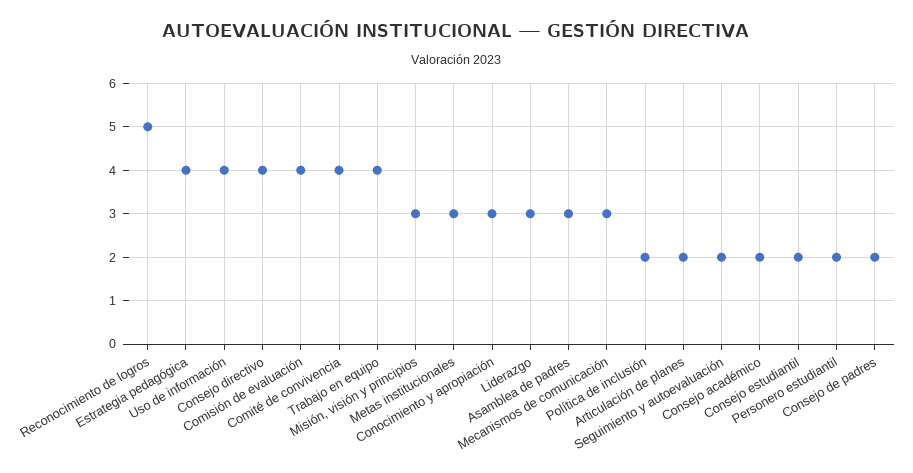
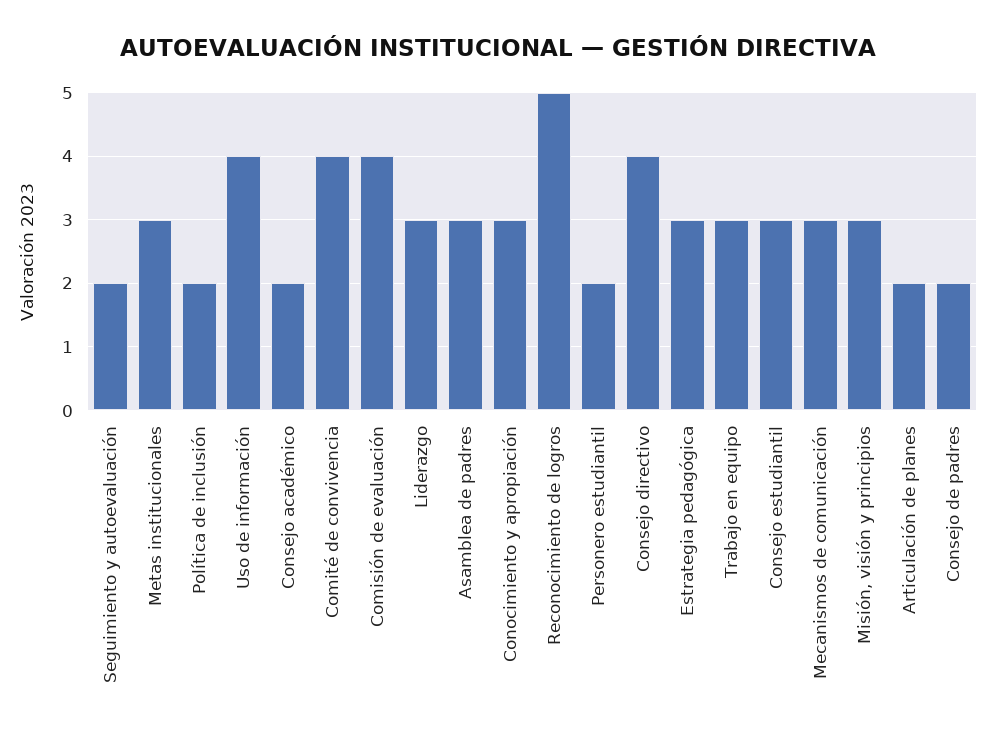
  {
    "Reconocimiento de logros": 5,
-   "Estrategia pedagógica": 4,
+   "Estrategia pedagógica": 3,
    "Uso de información": 4,
    "Consejo directivo": 4,
    "Comisión de evaluación": 4,
    "Comité de convivencia": 4,
-   "Trabajo en equipo": 4,
+   "Trabajo en equipo": 3,
    "Misión, visión y principios": 3,
    "Metas institucionales": 3,
    "Conocimiento y apropiación": 3,
    "Liderazgo": 3,
    "Asamblea de padres": 3,
    "Mecanismos de comunicación": 3,
    "Política de inclusión": 2,
    "Articulación de planes": 2,
    "Seguimiento y autoevaluación": 2,
    "Consejo académico": 2,
-   "Consejo estudiantil": 2,
+   "Consejo estudiantil": 3,
    "Personero estudiantil": 2,
    "Consejo de padres": 2
  }

